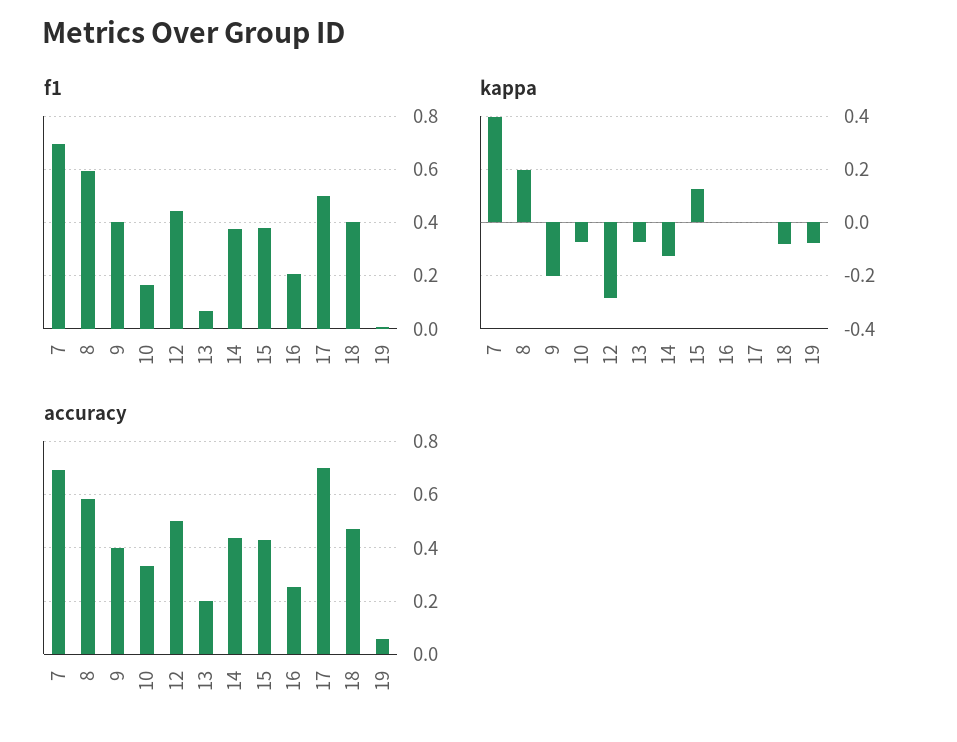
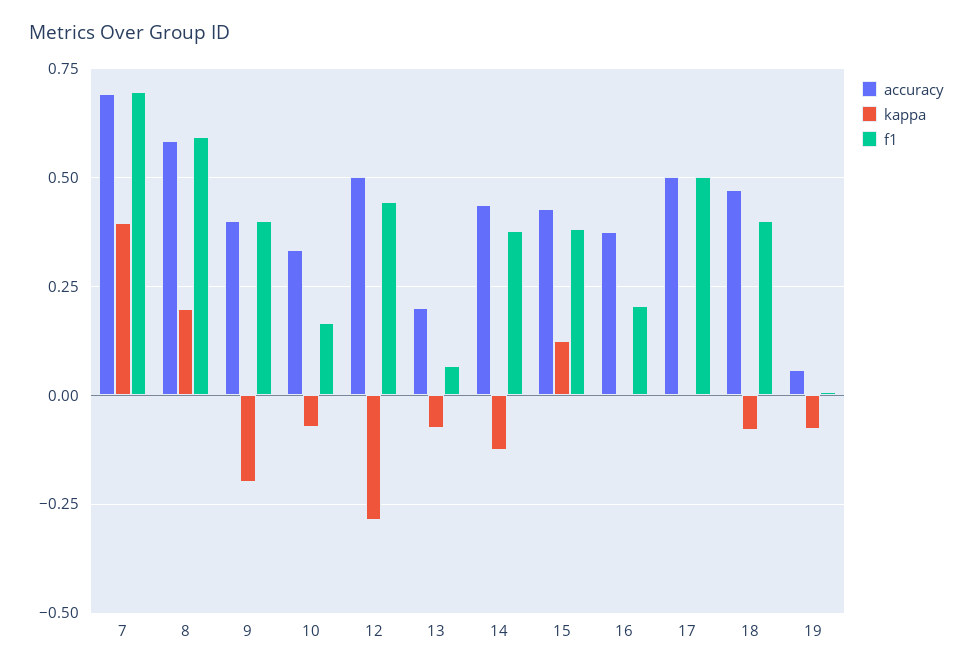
  {
    "f1": {
      "7": 0.7,
      "8": 0.6,
      "9": 0.4,
      "10": 0.175,
      "12": 0.45,
      "13": 0.075,
      "14": 0.375,
      "15": 0.375,
      "16": 0.2,
      "17": 0.5,
      "18": 0.4,
      "19": 0
    },
    "kappa": {
      "7": 0.4,
      "8": 0.2,
      "9": -0.2,
      "10": -0.075,
      "12": -0.275,
      "13": -0.075,
      "14": -0.125,
      "15": 0.125,
      "16": 0,
      "17": 0,
      "18": -0.075,
      "19": -0.075
    },
    "accuracy": {
      "7": 0.7,
      "8": 0.575,
      "9": 0.4,
      "10": 0.325,
      "12": 0.5,
      "13": 0.2,
      "14": 0.45,
      "15": 0.425,
-     "16": 0.25,
+     "16": 0.375,
-     "17": 0.7,
+     "17": 0.5,
      "18": 0.475,
      "19": 0.05
    }
  }

